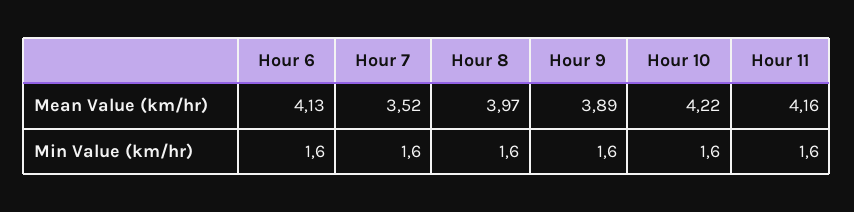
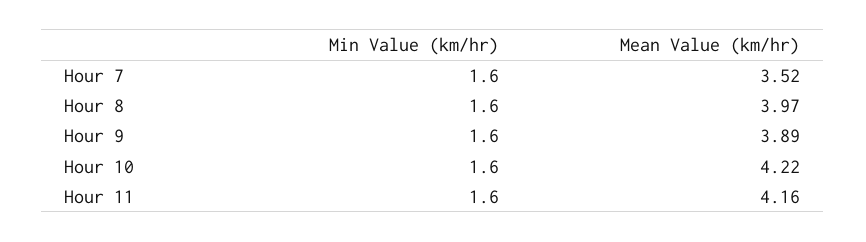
  {
-   "Hour 6": {
-     "Mean Value (km/hr)": 4.13,
-     "Min Value (km/hr)": 1.6
-   },
    "Hour 7": {
      "Mean Value (km/hr)": 3.52,
      "Min Value (km/hr)": 1.6
    },
    "Hour 8": {
      "Mean Value (km/hr)": 3.97,
      "Min Value (km/hr)": 1.6
    },
    "Hour 9": {
      "Mean Value (km/hr)": 3.89,
      "Min Value (km/hr)": 1.6
    },
    "Hour 10": {
      "Mean Value (km/hr)": 4.22,
      "Min Value (km/hr)": 1.6
    },
    "Hour 11": {
      "Mean Value (km/hr)": 4.16,
      "Min Value (km/hr)": 1.6
    }
  }

